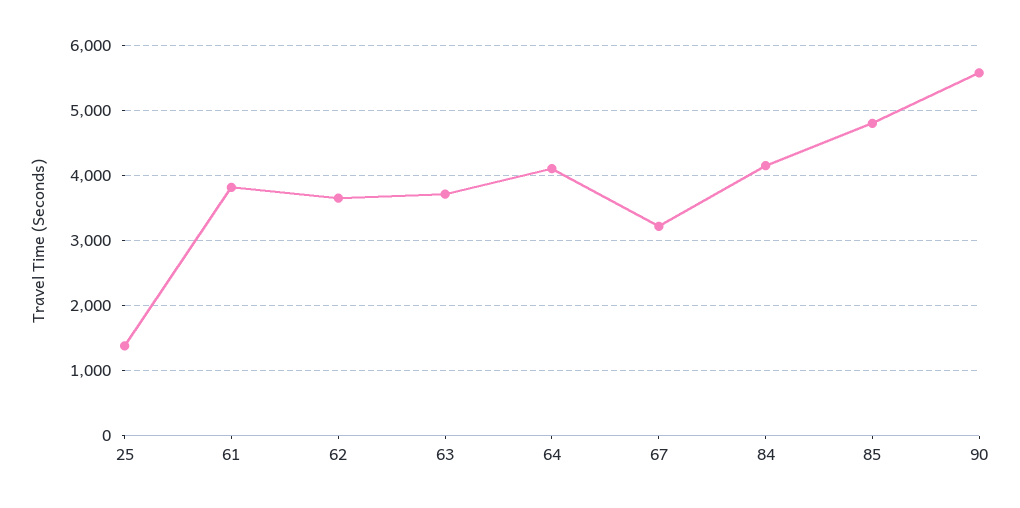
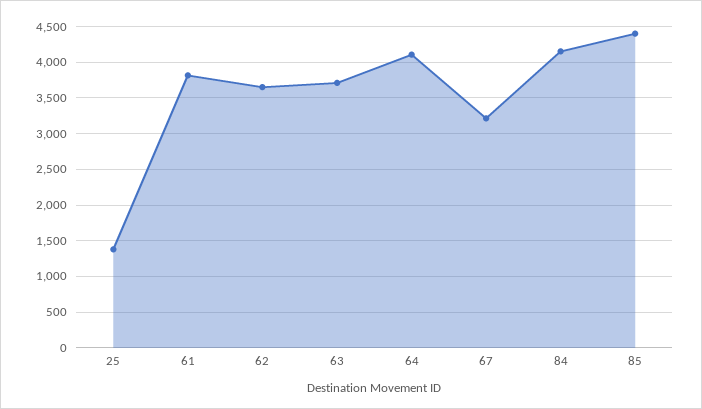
  {
    "25": 1400,
    "61": 3800,
    "62": 3700,
    "63": 3700,
    "64": 4100,
    "67": 3200,
    "84": 4200,
-   "85": 4800,
+   "85": 4400
-   "90": 5600
  }

